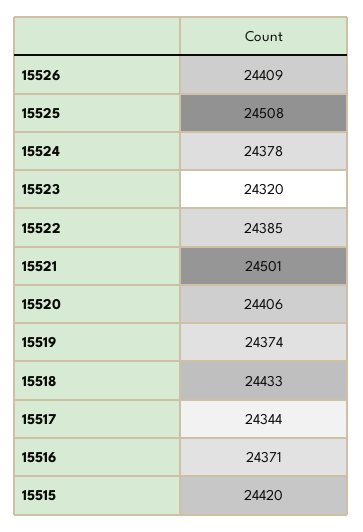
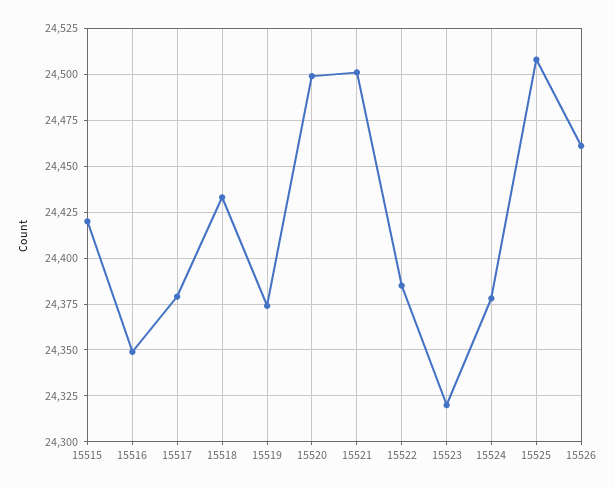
  {
-   "15526": 24409,
+   "15526": 24460,
    "15525": 24508,
    "15524": 24378,
    "15523": 24320,
    "15522": 24385,
    "15521": 24501,
-   "15520": 24406,
+   "15520": 24500,
    "15519": 24374,
    "15518": 24433,
-   "15517": 24344,
+   "15517": 24380,
-   "15516": 24371,
+   "15516": 24350,
    "15515": 24420
  }

